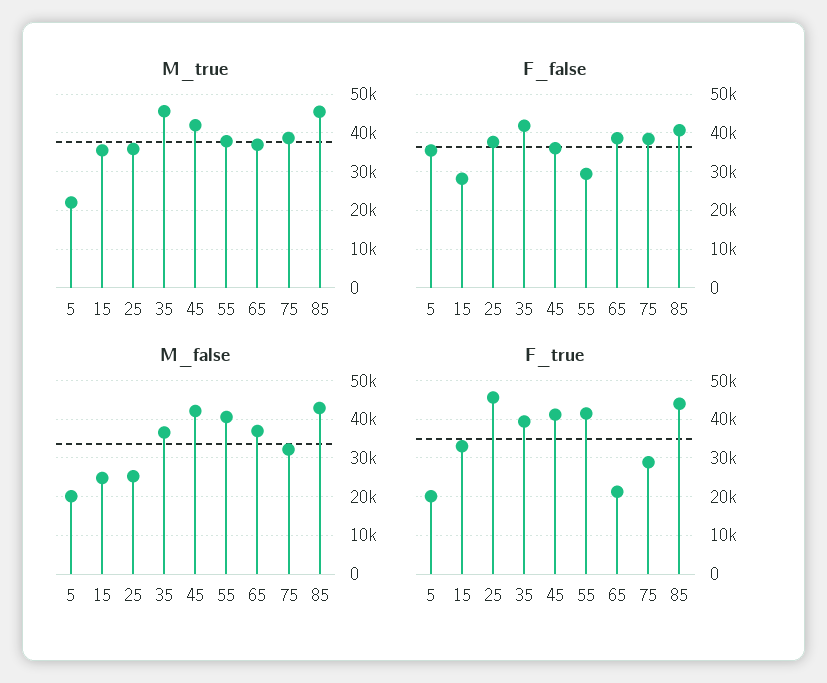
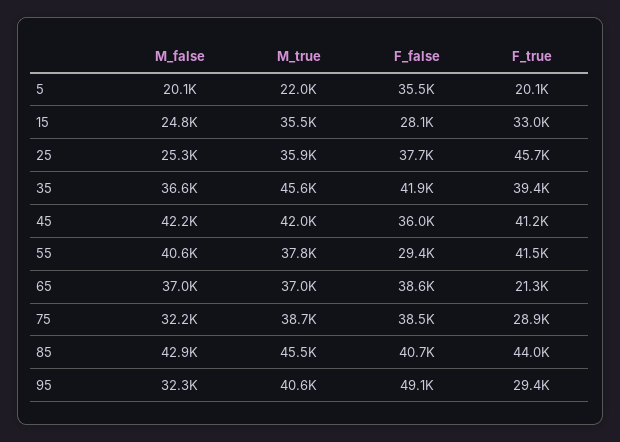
  {
    "M_true": {
      "5": 22000,
      "15": 35500,
      "25": 35900,
      "35": 45600,
      "45": 42000,
      "55": 37800,
      "65": 37000,
      "75": 38700,
-     "85": 45500
+     "85": 45500,
+     "95": 40600
    },
    "F_false": {
      "5": 35500,
      "15": 28100,
      "25": 37700,
      "35": 41900,
      "45": 36000,
      "55": 29400,
      "65": 38600,
      "75": 38500,
-     "85": 40700
+     "85": 40700,
+     "95": 49100
    },
    "M_false": {
      "5": 20100,
      "15": 24800,
      "25": 25300,
      "35": 36600,
      "45": 42200,
      "55": 40600,
      "65": 37000,
      "75": 32200,
-     "85": 42900
+     "85": 42900,
+     "95": 32300
    },
    "F_true": {
      "5": 20100,
      "15": 33000,
      "25": 45700,
      "35": 39400,
      "45": 41200,
      "55": 41500,
      "65": 21300,
      "75": 28900,
-     "85": 44000
+     "85": 44000,
+     "95": 29400
    }
  }

